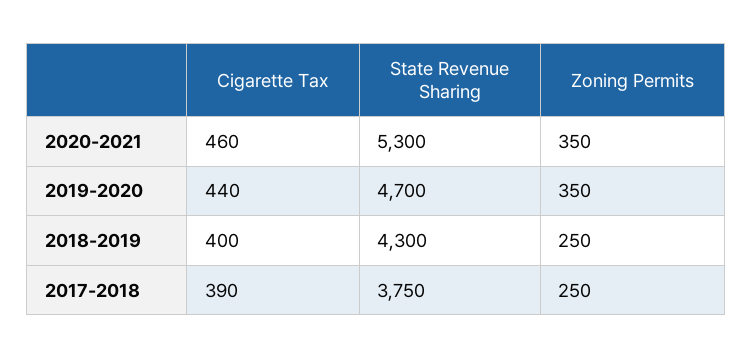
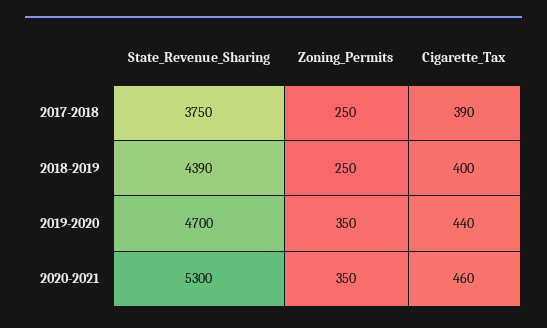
  {
    "Cigarette Tax": {
      "2020-2021": 460,
      "2019-2020": 440,
      "2018-2019": 400,
      "2017-2018": 390
    },
    "State Revenue Sharing": {
      "2020-2021": 5300,
      "2019-2020": 4700,
-     "2018-2019": 4300,
+     "2018-2019": 4390,
      "2017-2018": 3750
    },
    "Zoning Permits": {
      "2020-2021": 350,
      "2019-2020": 350,
      "2018-2019": 250,
      "2017-2018": 250
    }
  }

